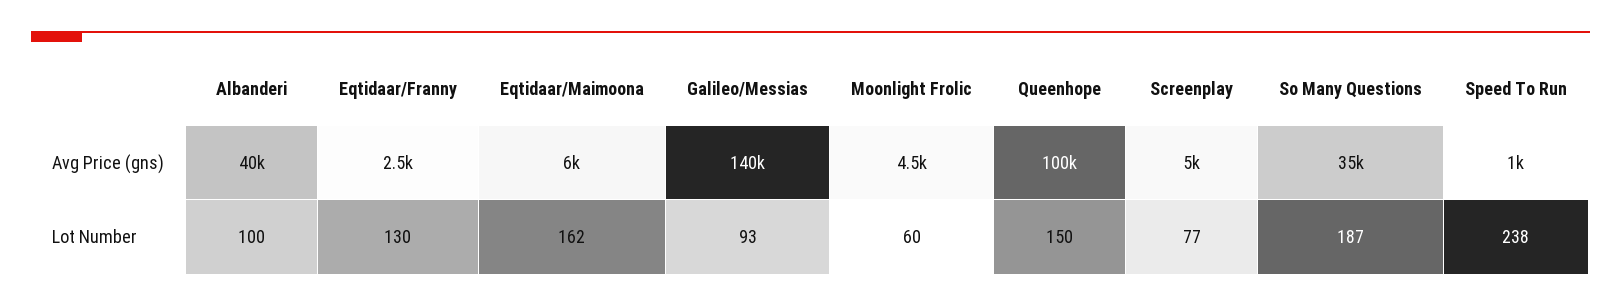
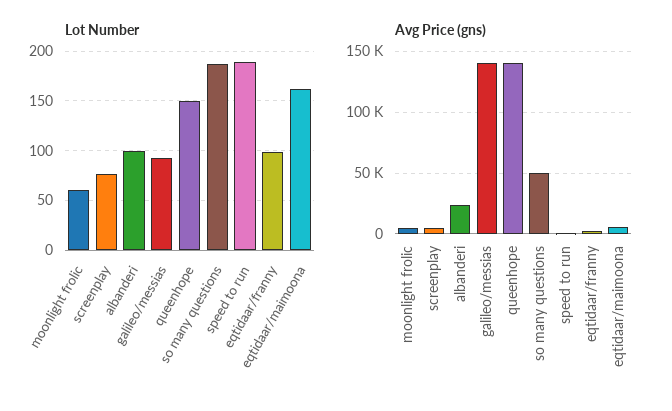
  {
    "Avg Price (gns)": {
-     "Albanderi": 40000,
+     "Albanderi": 25000,
      "Eqtidaar/Franny": 2500,
      "Eqtidaar/Maimoona": 6000,
      "Galileo/Messias": 140000,
      "Moonlight Frolic": 4500,
-     "Queenhope": 100000,
+     "Queenhope": 140000,
      "Screenplay": 5000,
-     "So Many Questions": 35000,
+     "So Many Questions": 50000,
      "Speed To Run": 1000
    },
    "Lot Number": {
      "Albanderi": 100,
-     "Eqtidaar/Franny": 130,
+     "Eqtidaar/Franny": 100,
      "Eqtidaar/Maimoona": 162,
      "Galileo/Messias": 93,
      "Moonlight Frolic": 60,
      "Queenhope": 150,
      "Screenplay": 77,
      "So Many Questions": 187,
-     "Speed To Run": 238
+     "Speed To Run": 190
    }
  }

